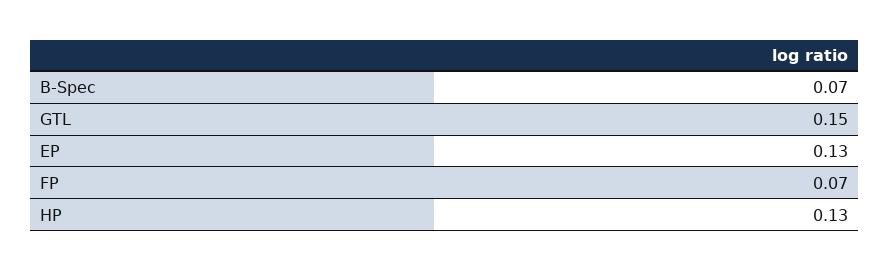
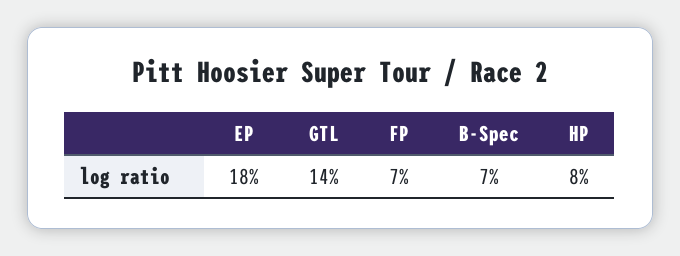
  {
    "B-Spec": 0.07,
-   "GTL": 0.15,
+   "GTL": 0.14,
-   "EP": 0.13,
+   "EP": 0.18,
    "FP": 0.07,
-   "HP": 0.13
+   "HP": 0.08
  }

